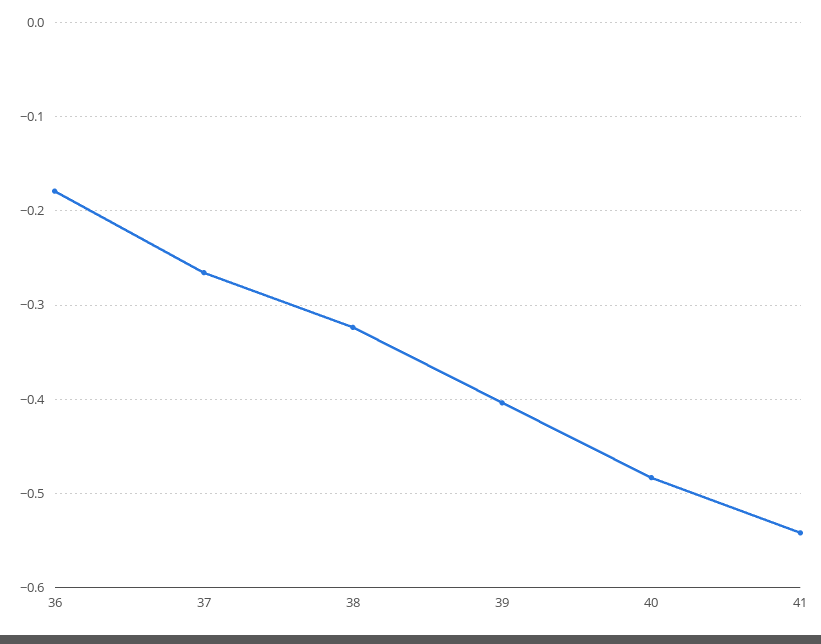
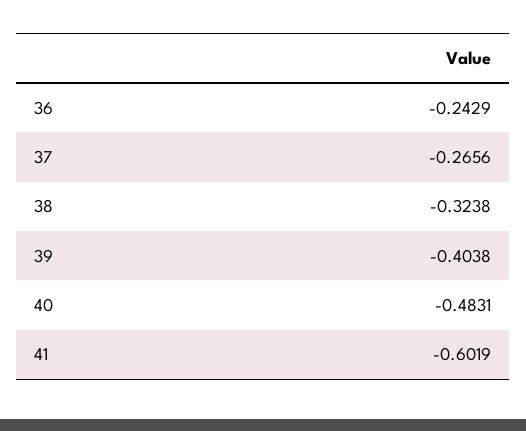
  {
-   "36": -0.18,
+   "36": -0.2429,
    "37": -0.2656,
    "38": -0.3238,
    "39": -0.4038,
    "40": -0.4831,
-   "41": -0.54
+   "41": -0.6019
  }

